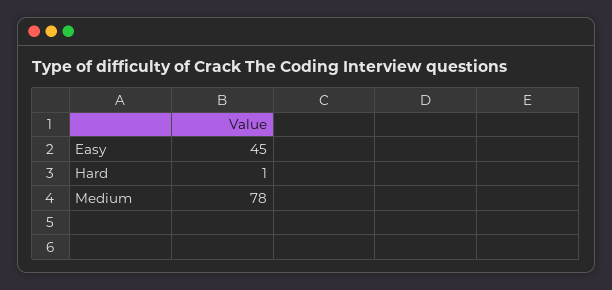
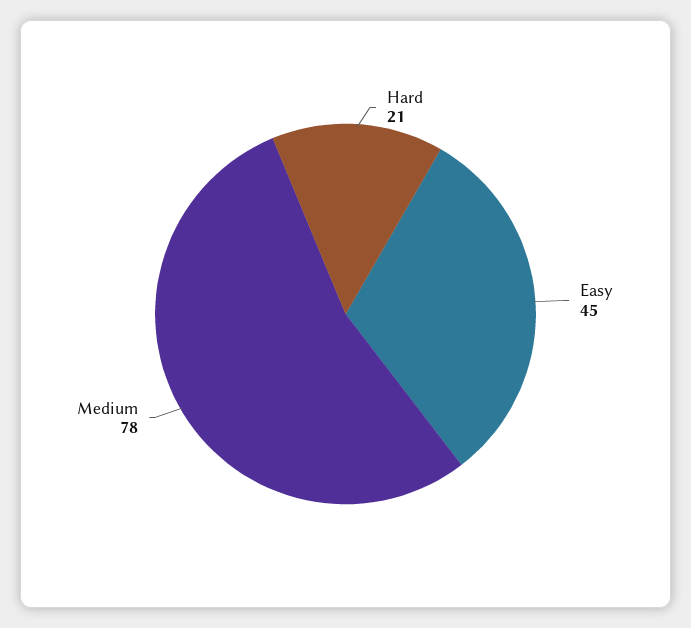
  {
    "Easy": 45,
-   "Hard": 1,
+   "Hard": 21,
    "Medium": 78
  }

